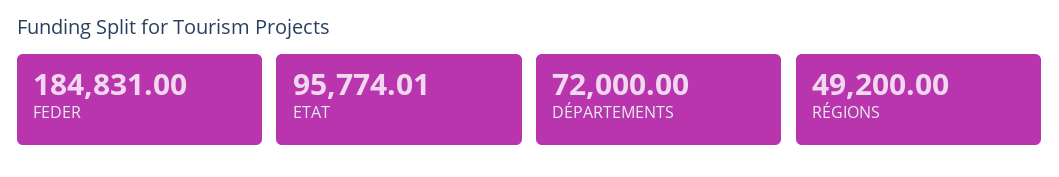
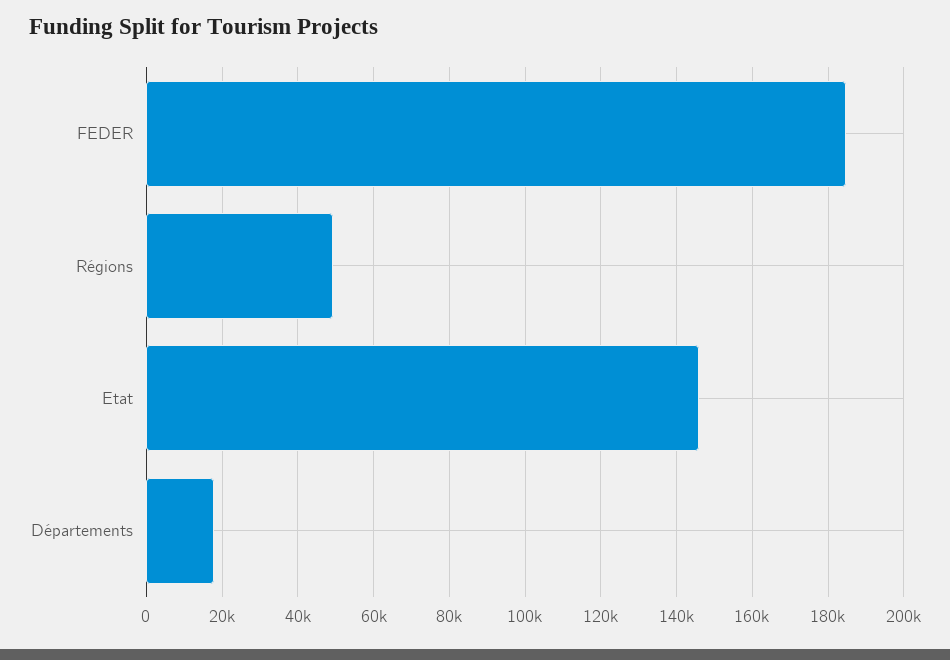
  {
    "FEDER": 184831,
-   "ETAT": 95774.01,
+   "ETAT": 146000,
-   "DÉPARTEMENTS": 72000,
+   "DÉPARTEMENTS": 18000,
    "RÉGIONS": 49200
  }

